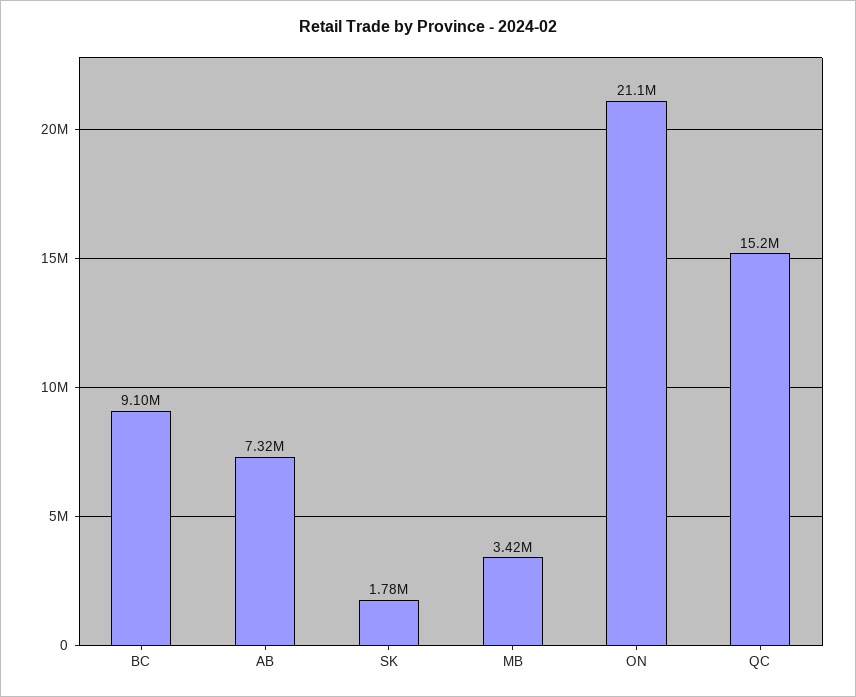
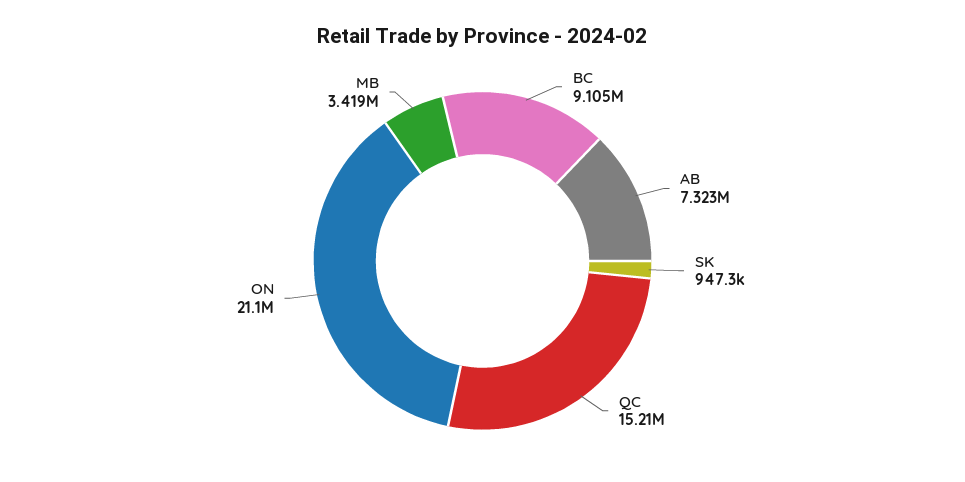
  {
    "BC": 9105000,
    "AB": 7323000,
-   "SK": 1780000,
+   "SK": 947300,
    "MB": 3419000,
    "ON": 21100000,
    "QC": 15210000
  }

